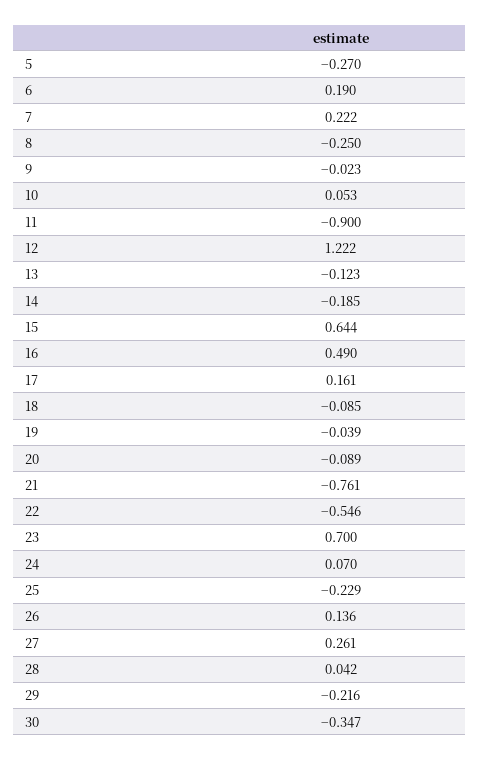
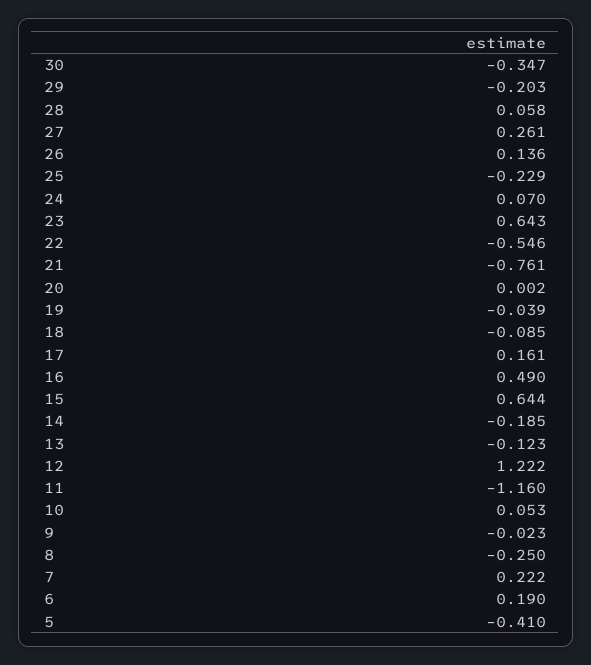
  {
-   "5": -0.27,
+   "5": -0.41,
    "6": 0.19,
    "7": 0.222,
    "8": -0.25,
    "9": -0.023,
    "10": 0.053,
-   "11": -0.9,
+   "11": -1.16,
    "12": 1.222,
    "13": -0.123,
    "14": -0.185,
    "15": 0.644,
    "16": 0.49,
    "17": 0.161,
    "18": -0.085,
    "19": -0.039,
-   "20": -0.089,
+   "20": 0.002,
    "21": -0.761,
    "22": -0.546,
-   "23": 0.7,
+   "23": 0.643,
    "24": 0.07,
    "25": -0.229,
    "26": 0.136,
    "27": 0.261,
-   "28": 0.042,
+   "28": 0.058,
-   "29": -0.216,
+   "29": -0.203,
    "30": -0.347
  }

